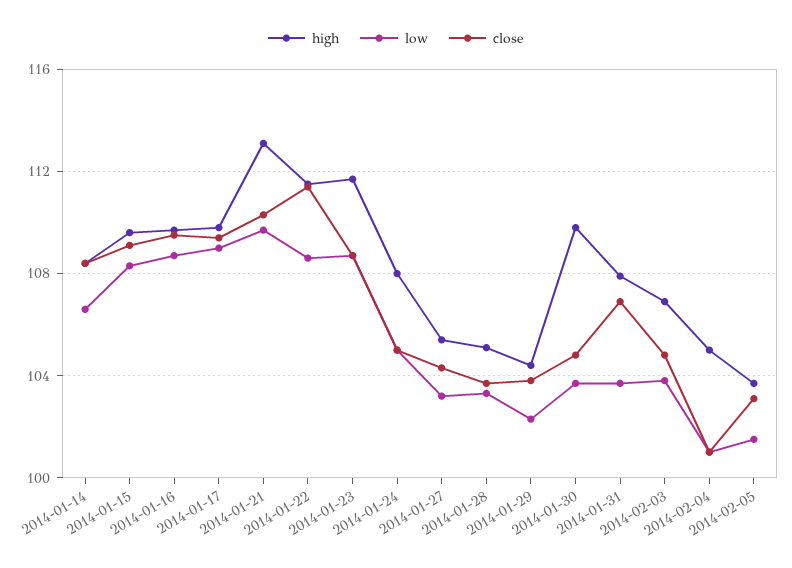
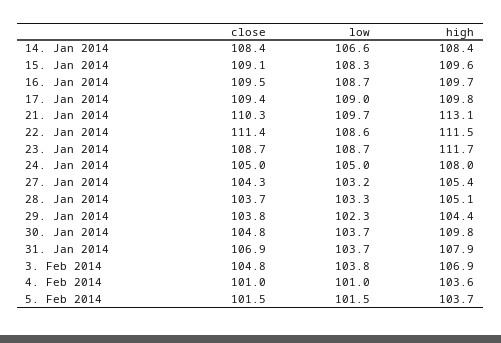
  {
    "high": {
      "2014-01-14": 108.4,
      "2014-01-15": 109.6,
      "2014-01-16": 109.7,
      "2014-01-17": 109.8,
      "2014-01-21": 113.1,
      "2014-01-22": 111.5,
      "2014-01-23": 111.7,
      "2014-01-24": 108,
      "2014-01-27": 105.4,
      "2014-01-28": 105.1,
      "2014-01-29": 104.4,
      "2014-01-30": 109.8,
      "2014-01-31": 107.9,
      "2014-02-03": 106.9,
-     "2014-02-04": 105,
+     "2014-02-04": 103.6,
      "2014-02-05": 103.7
    },
    "low": {
      "2014-01-14": 106.6,
      "2014-01-15": 108.3,
      "2014-01-16": 108.7,
      "2014-01-17": 109,
      "2014-01-21": 109.7,
      "2014-01-22": 108.6,
      "2014-01-23": 108.7,
      "2014-01-24": 105,
      "2014-01-27": 103.2,
      "2014-01-28": 103.3,
      "2014-01-29": 102.3,
      "2014-01-30": 103.7,
      "2014-01-31": 103.7,
      "2014-02-03": 103.8,
      "2014-02-04": 101,
      "2014-02-05": 101.5
    },
    "close": {
      "2014-01-14": 108.4,
      "2014-01-15": 109.1,
      "2014-01-16": 109.5,
      "2014-01-17": 109.4,
      "2014-01-21": 110.3,
      "2014-01-22": 111.4,
      "2014-01-23": 108.7,
      "2014-01-24": 105,
      "2014-01-27": 104.3,
      "2014-01-28": 103.7,
      "2014-01-29": 103.8,
      "2014-01-30": 104.8,
      "2014-01-31": 106.9,
      "2014-02-03": 104.8,
      "2014-02-04": 101,
-     "2014-02-05": 103
+     "2014-02-05": 101.5
    }
  }

